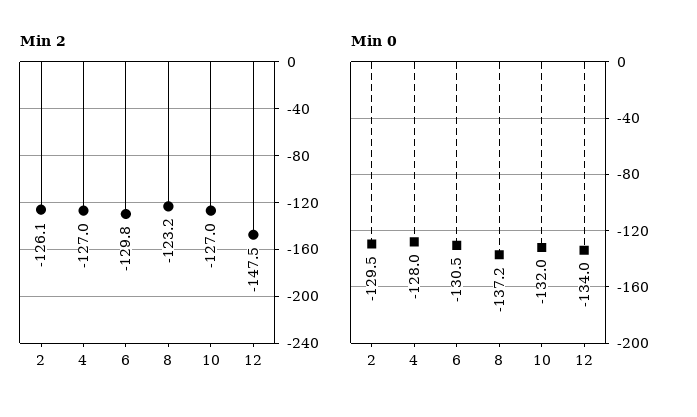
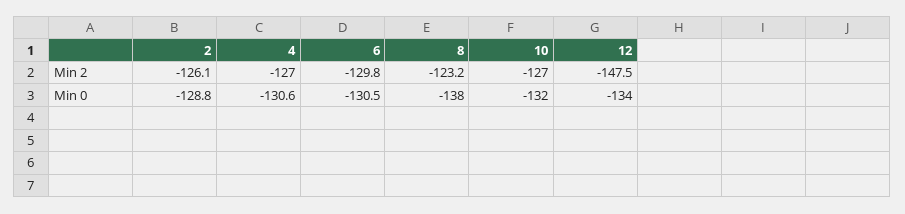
  {
    "Min 2": {
      "2": -126.1,
      "4": -127,
      "6": -129.8,
      "8": -123.2,
      "10": -127,
      "12": -147.5
    },
    "Min 0": {
-     "2": -129.5,
+     "2": -128.8,
-     "4": -128,
+     "4": -130.6,
      "6": -130.5,
-     "8": -137.2,
+     "8": -138,
      "10": -132,
      "12": -134
    }
  }

